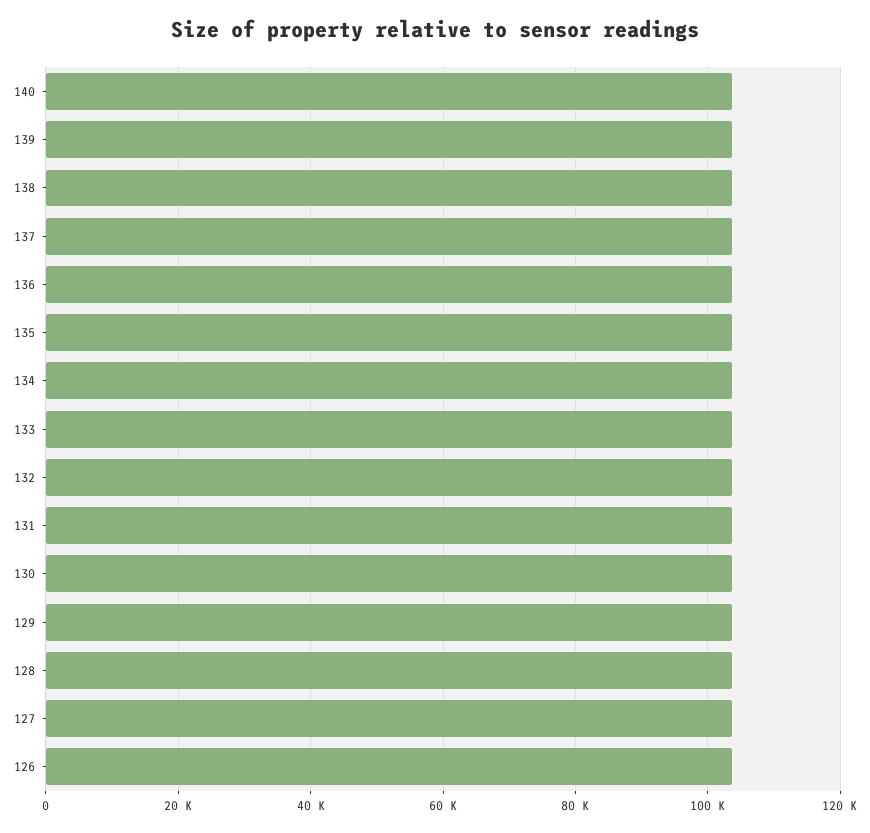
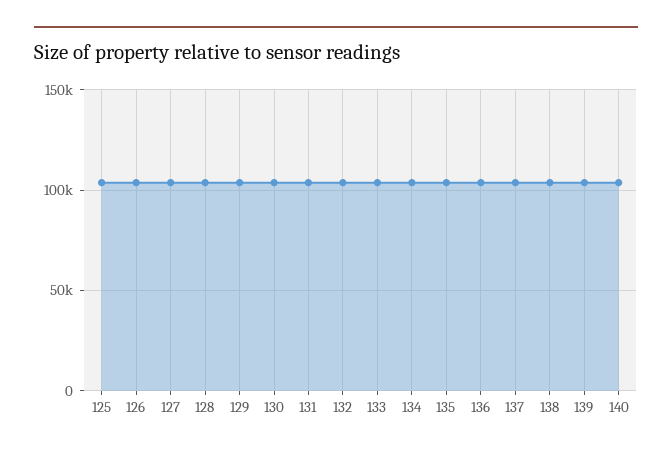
  {
    "140": 104000,
    "139": 104000,
    "138": 104000,
    "137": 104000,
    "136": 104000,
    "135": 104000,
    "134": 104000,
    "133": 104000,
    "132": 104000,
    "131": 104000,
    "130": 104000,
    "129": 104000,
    "128": 104000,
    "127": 104000,
-   "126": 104000
+   "126": 104000,
+   "125": 105000
  }

